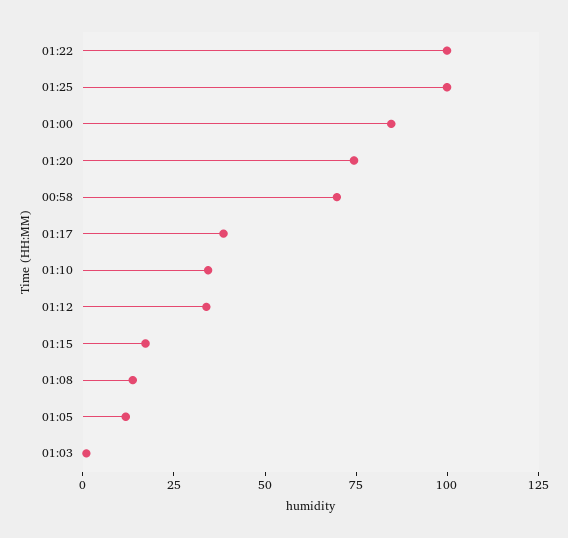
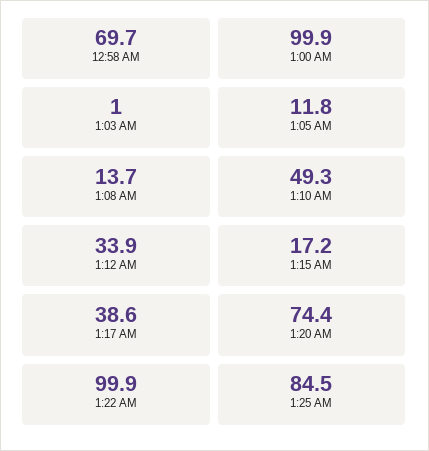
  {
    "01:22": 99.9,
-   "01:25": 100,
+   "01:25": 84.5,
-   "01:00": 85,
+   "01:00": 99.9,
    "01:20": 74.4,
    "00:58": 69.7,
    "01:17": 38.6,
-   "01:10": 35,
+   "01:10": 49.3,
    "01:12": 33.9,
    "01:15": 17.2,
    "01:08": 13.7,
    "01:05": 11.8,
    "01:03": 1
  }

